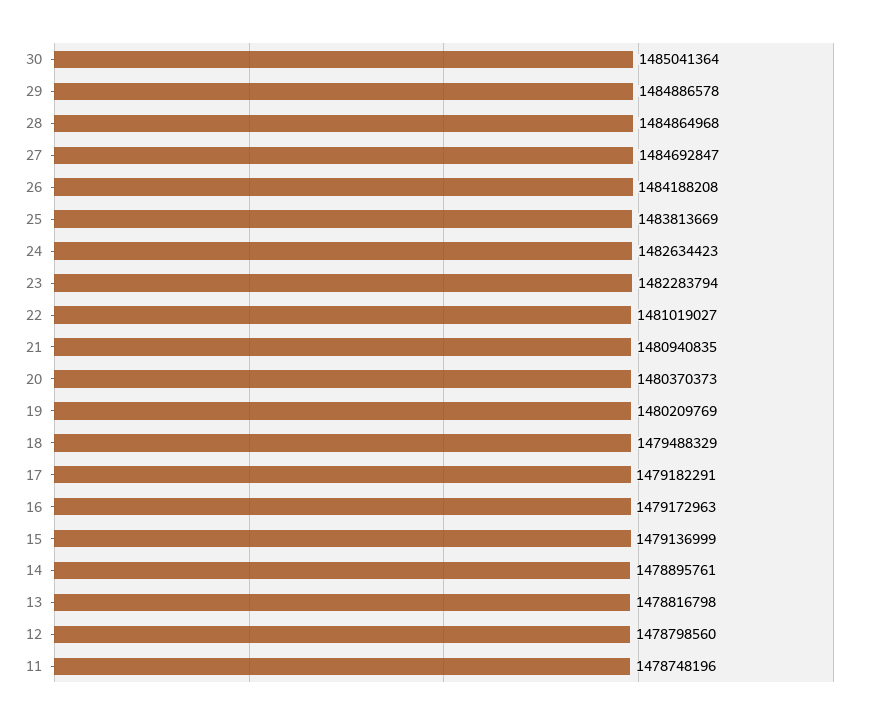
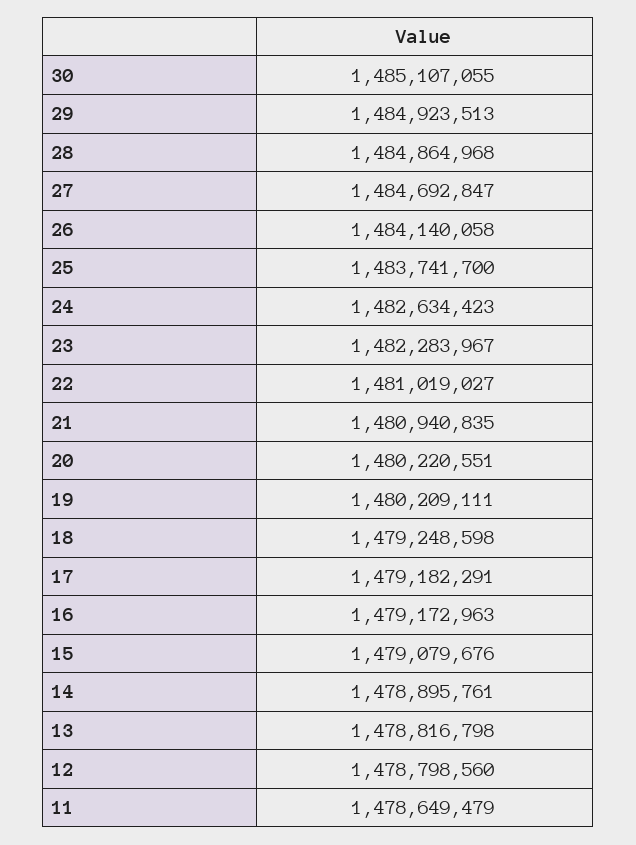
  {
-   "30": 1485041364,
+   "30": 1485107055,
-   "29": 1484886578,
+   "29": 1484923513,
    "28": 1484864968,
    "27": 1484692847,
-   "26": 1484188208,
+   "26": 1484140058,
-   "25": 1483813669,
+   "25": 1483741700,
    "24": 1482634423,
-   "23": 1482283794,
+   "23": 1482283967,
    "22": 1481019027,
    "21": 1480940835,
-   "20": 1480370373,
+   "20": 1480220551,
-   "19": 1480209769,
+   "19": 1480209111,
-   "18": 1479488329,
+   "18": 1479248598,
    "17": 1479182291,
    "16": 1479172963,
-   "15": 1479136999,
+   "15": 1479079676,
    "14": 1478895761,
    "13": 1478816798,
    "12": 1478798560,
-   "11": 1478748196
+   "11": 1478649479
  }

